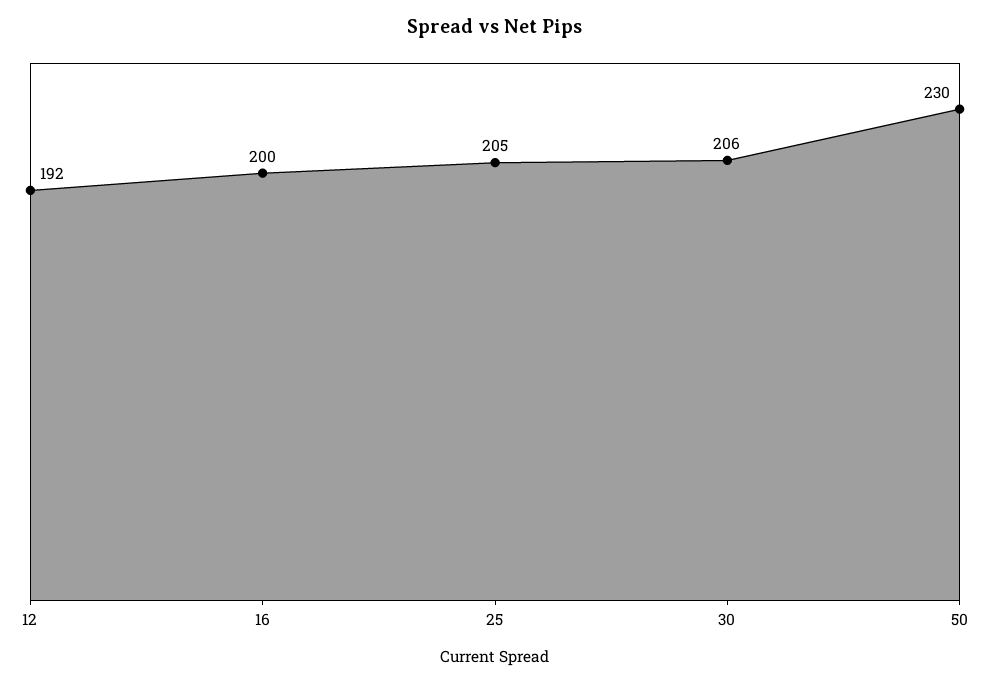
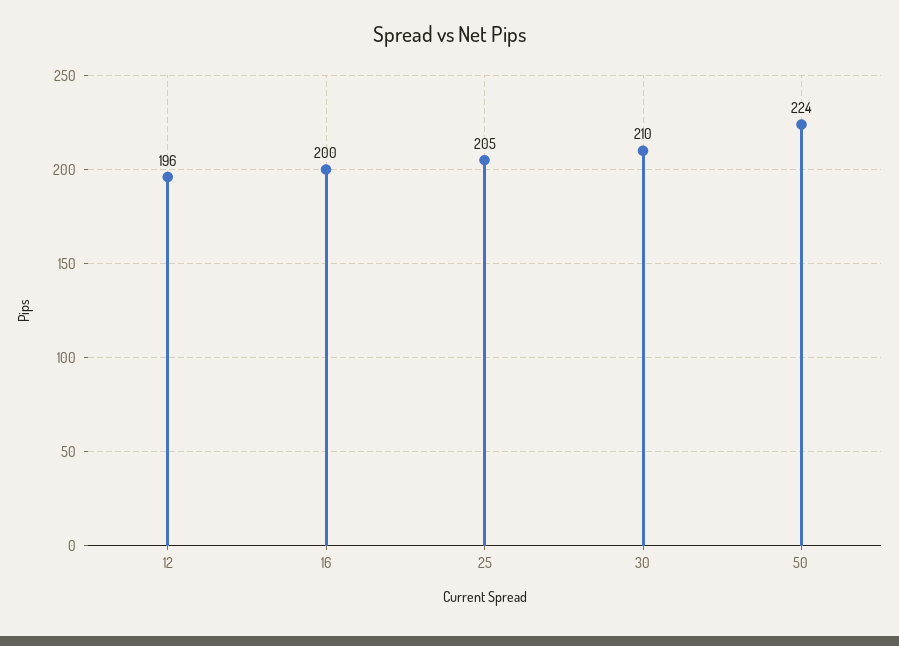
  {
-   "12": 192,
+   "12": 196,
    "16": 200,
    "25": 205,
-   "30": 206,
+   "30": 210,
-   "50": 230
+   "50": 224
  }

